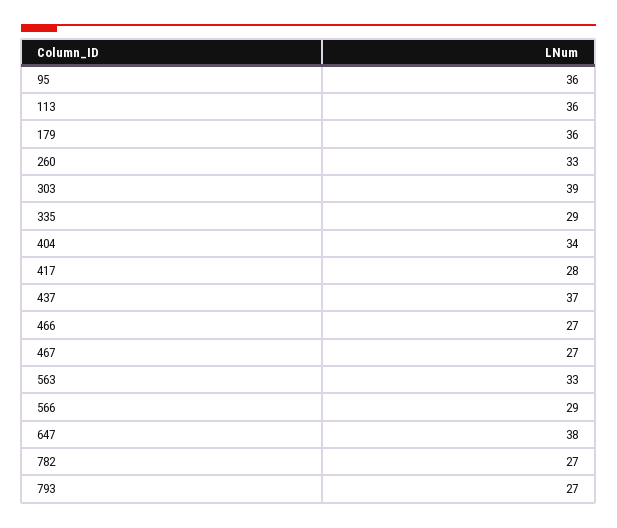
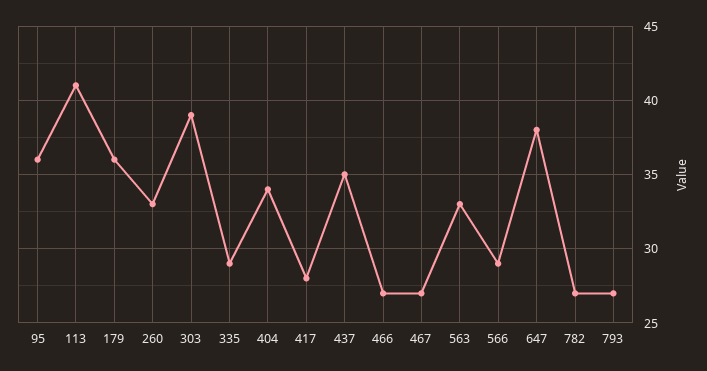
  {
    "95": 36,
-   "113": 36,
+   "113": 41,
    "179": 36,
    "260": 33,
    "303": 39,
    "335": 29,
    "404": 34,
    "417": 28,
-   "437": 37,
+   "437": 35,
    "466": 27,
    "467": 27,
    "563": 33,
    "566": 29,
    "647": 38,
    "782": 27,
    "793": 27
  }

